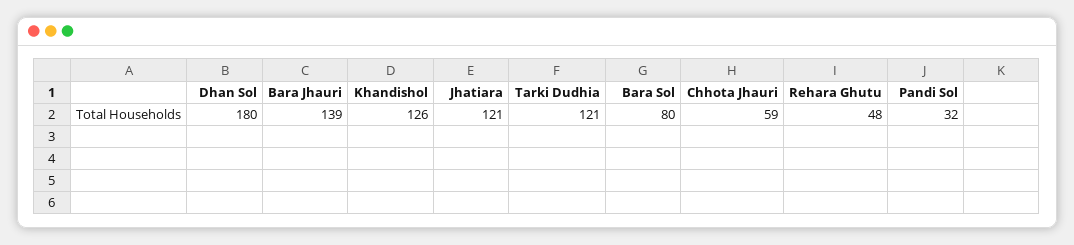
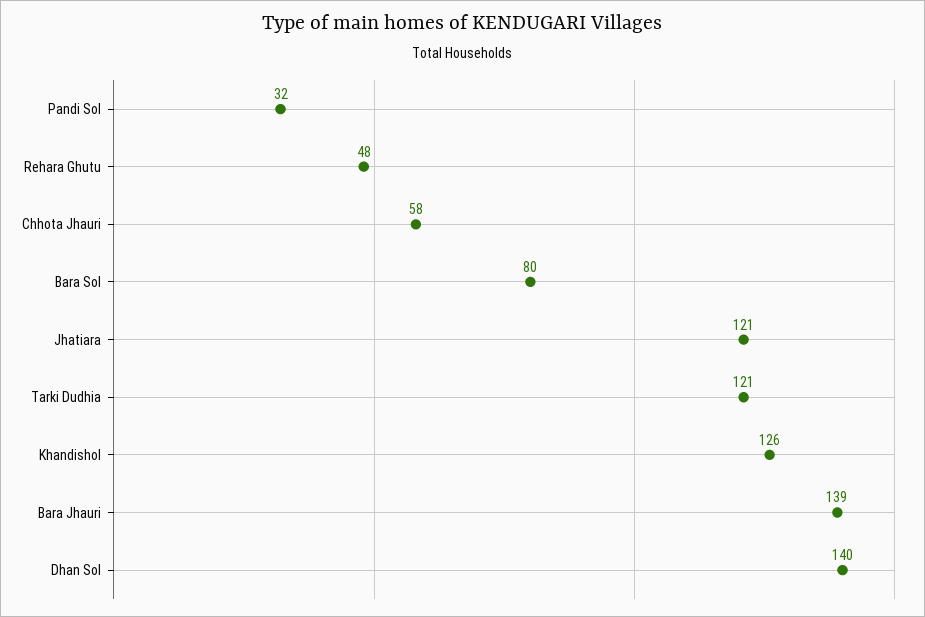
  {
-   "Dhan Sol": 180,
+   "Dhan Sol": 140,
    "Bara Jhauri": 139,
    "Khandishol": 126,
    "Jhatiara": 121,
    "Tarki Dudhia": 121,
    "Bara Sol": 80,
-   "Chhota Jhauri": 59,
+   "Chhota Jhauri": 58,
    "Rehara Ghutu": 48,
    "Pandi Sol": 32
  }

